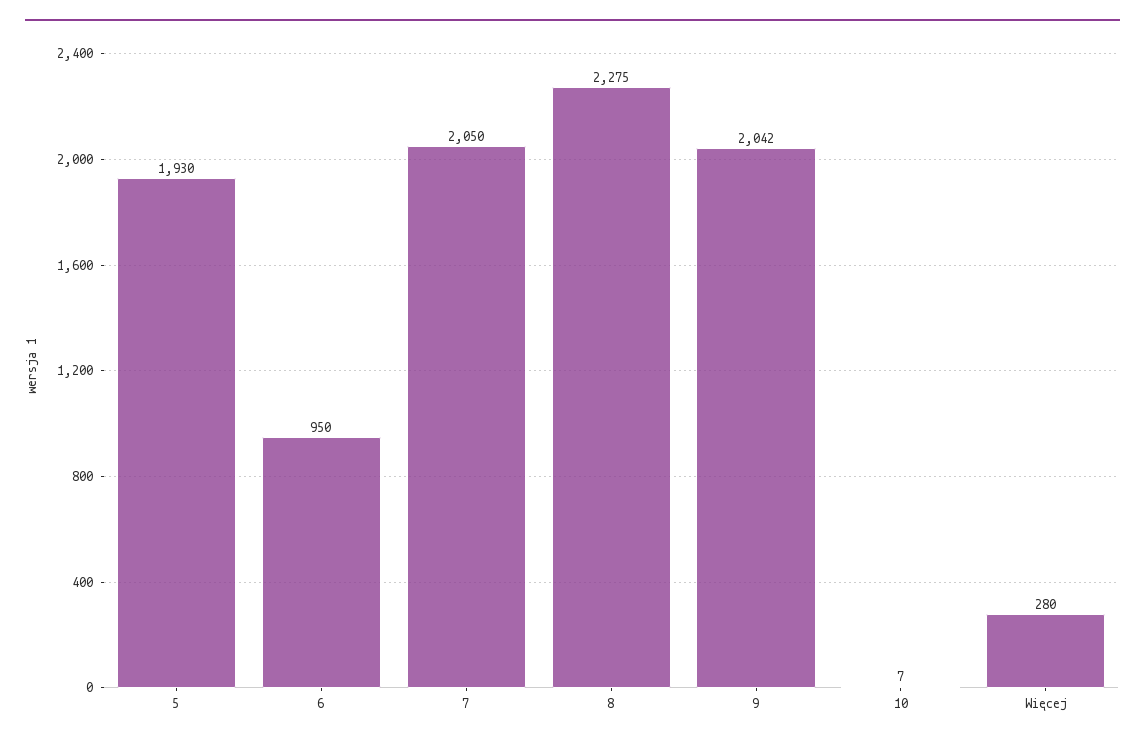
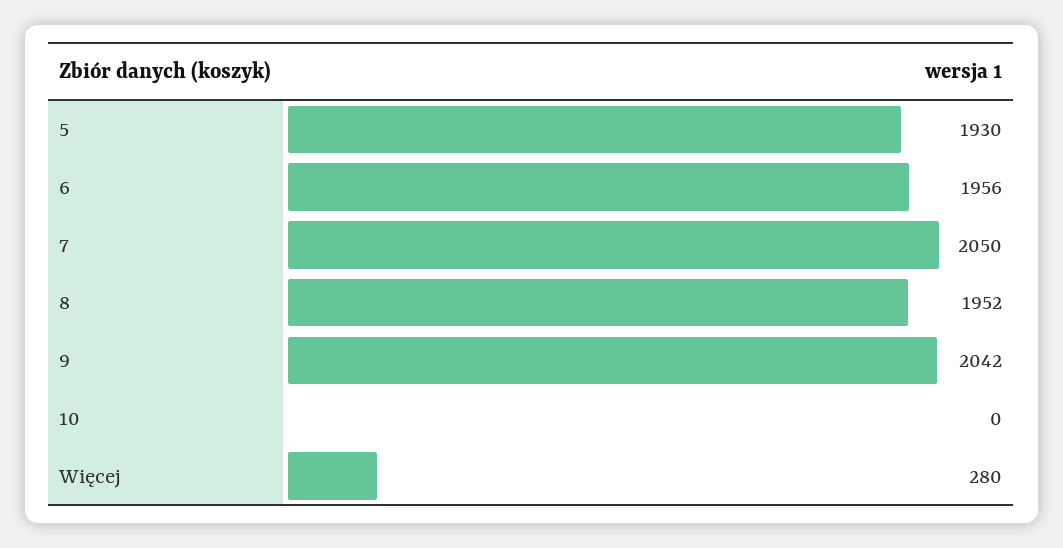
  {
    "5": 1930,
-   "6": 950,
+   "6": 1956,
    "7": 2050,
-   "8": 2275,
+   "8": 1952,
    "9": 2042,
-   "10": 7,
+   "10": 0,
    "Więcej": 280
  }

